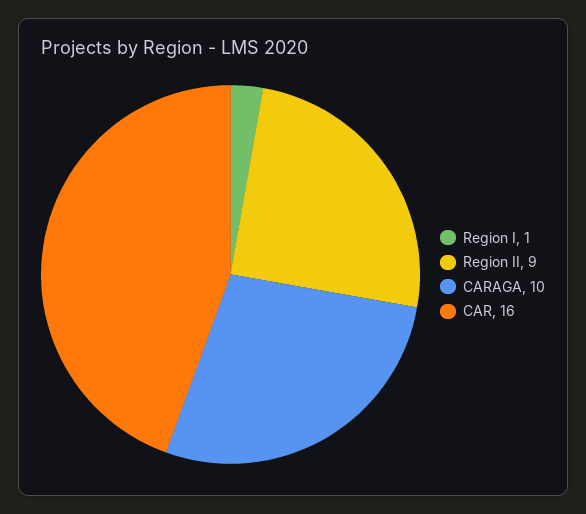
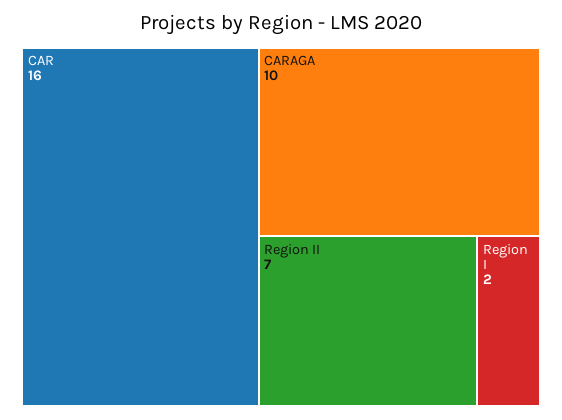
  {
-   "Region I": 1,
+   "Region I": 2,
-   "Region II": 9,
+   "Region II": 7,
    "CARAGA": 10,
    "CAR": 16
  }

